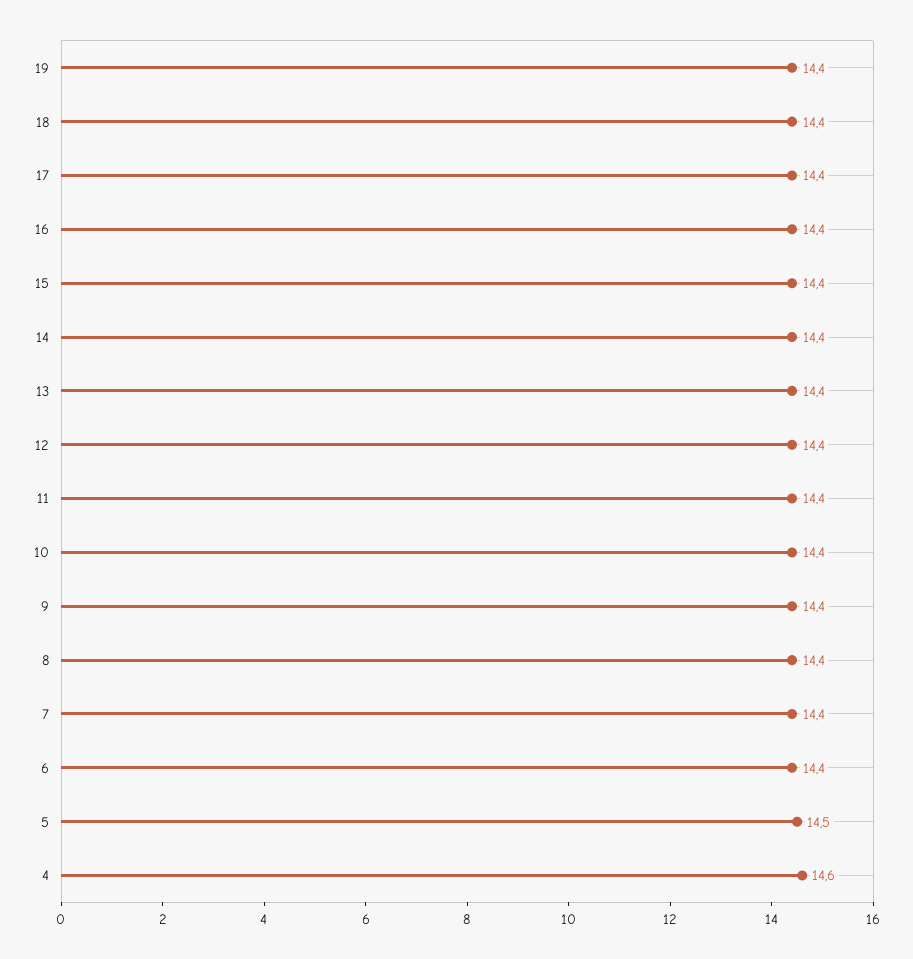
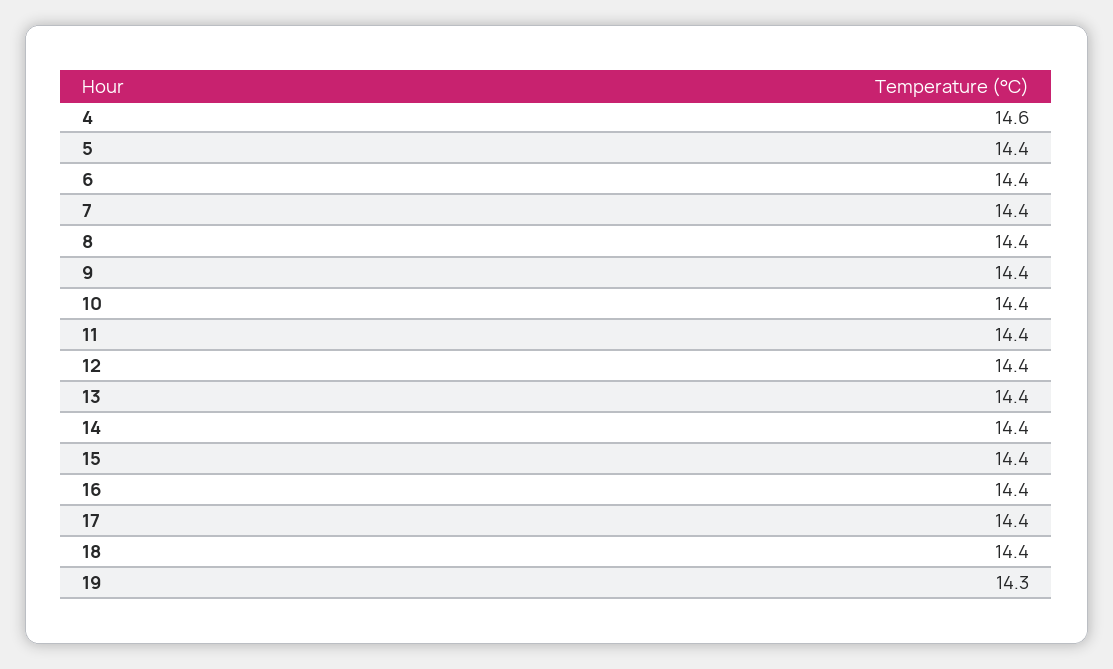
  {
-   "19": 14.4,
+   "19": 14.3,
    "18": 14.4,
    "17": 14.4,
    "16": 14.4,
    "15": 14.4,
    "14": 14.4,
    "13": 14.4,
    "12": 14.4,
    "11": 14.4,
    "10": 14.4,
    "9": 14.4,
    "8": 14.4,
    "7": 14.4,
    "6": 14.4,
-   "5": 14.5,
+   "5": 14.4,
    "4": 14.6
  }

